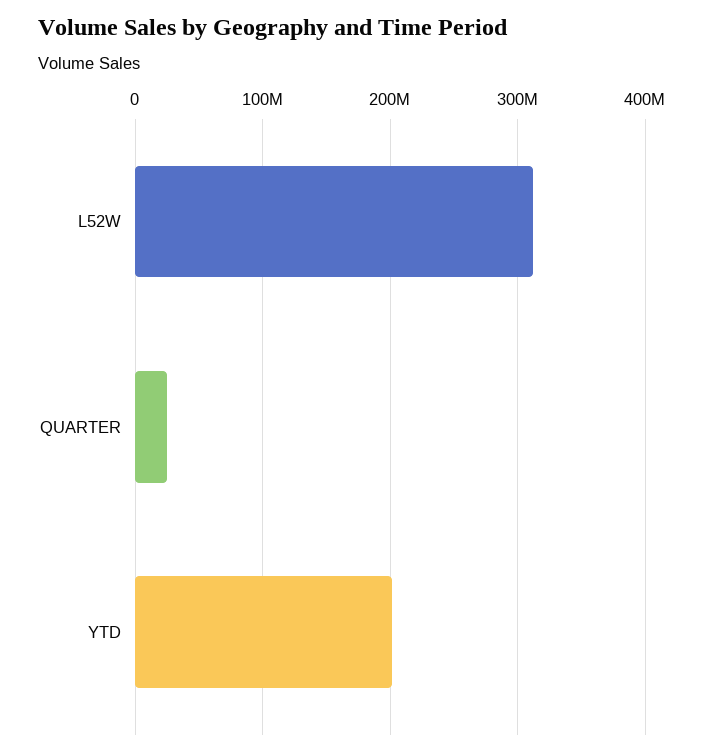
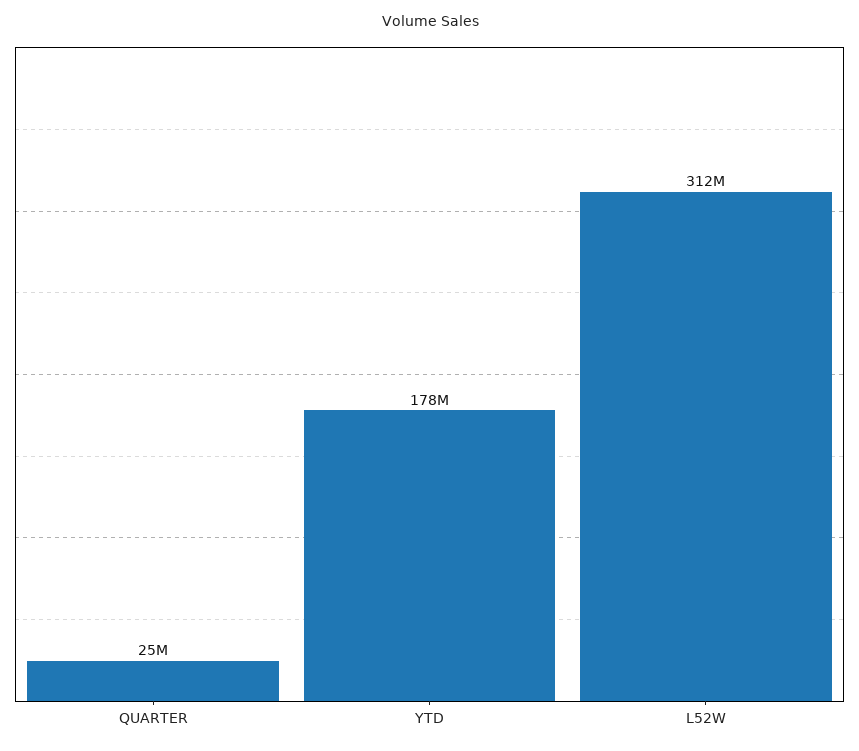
  {
    "L52W": 312000000,
    "QUARTER": 25000000,
-   "YTD": 200000000
+   "YTD": 178000000
  }

